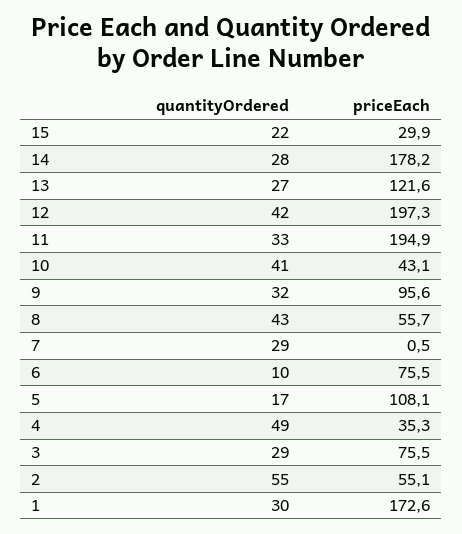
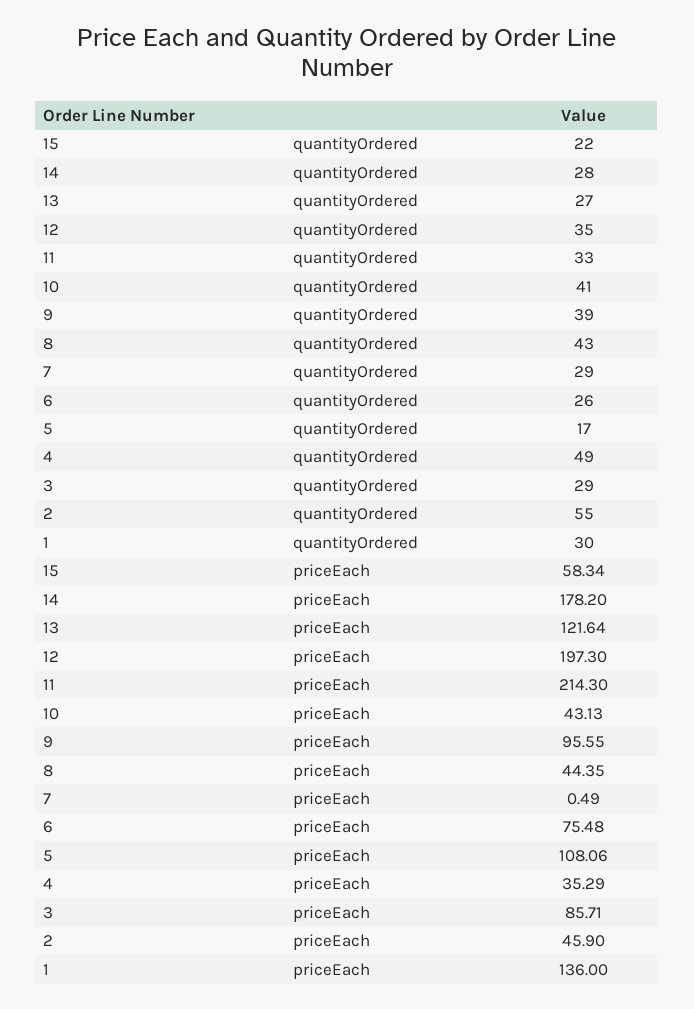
  {
    "quantityOrdered": {
      "15": 22,
      "14": 28,
      "13": 27,
-     "12": 42,
+     "12": 35,
      "11": 33,
      "10": 41,
-     "9": 32,
+     "9": 39,
      "8": 43,
      "7": 29,
-     "6": 10,
+     "6": 26,
      "5": 17,
      "4": 49,
      "3": 29,
      "2": 55,
      "1": 30
    },
    "priceEach": {
-     "15": 29.9,
+     "15": 58.34,
      "14": 178.2,
      "13": 121.64,
      "12": 197.3,
-     "11": 194.9,
+     "11": 214.3,
      "10": 43.13,
      "9": 95.55,
-     "8": 55.7,
+     "8": 44.35,
      "7": 0.49,
      "6": 75.48,
      "5": 108.06,
      "4": 35.29,
-     "3": 75.5,
+     "3": 85.71,
-     "2": 55.1,
+     "2": 45.9,
-     "1": 172.6
+     "1": 136
    }
  }

